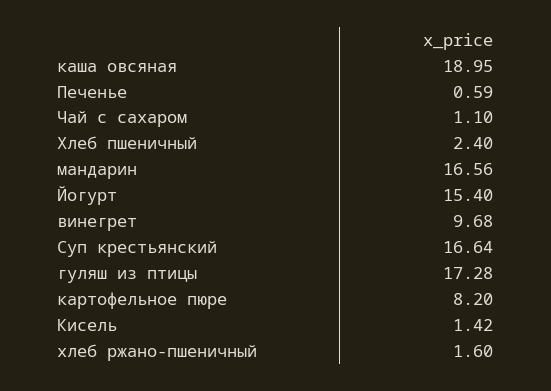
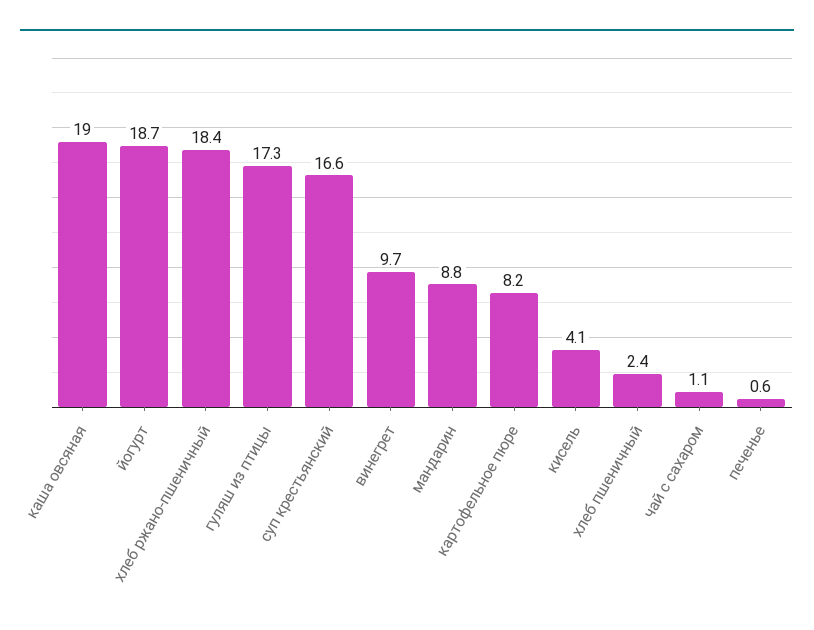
  {
    "каша овсяная": 18.95,
    "Печенье": 0.59,
    "Чай с сахаром": 1.1,
    "Хлеб пшеничный": 2.4,
-   "мандарин": 16.56,
+   "мандарин": 8.8,
-   "Йогурт": 15.4,
+   "Йогурт": 18.7,
    "винегрет": 9.68,
    "Суп крестьянский": 16.64,
    "гуляш из птицы": 17.28,
    "картофельное пюре": 8.2,
-   "Кисель": 1.42,
+   "Кисель": 4.1,
-   "хлеб ржано-пшеничный": 1.6
+   "хлеб ржано-пшеничный": 18.4
  }

